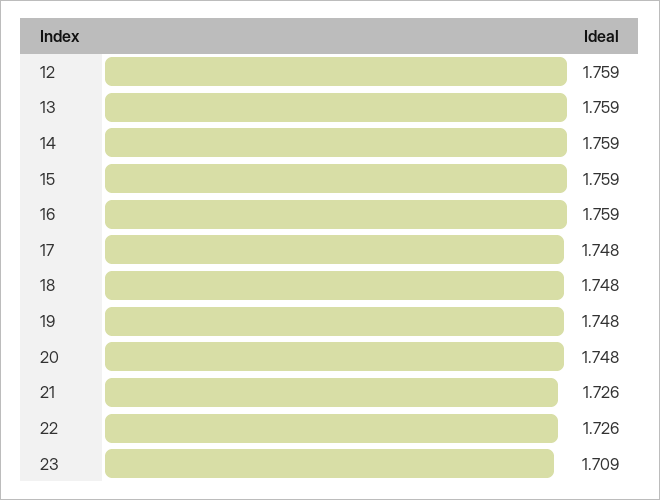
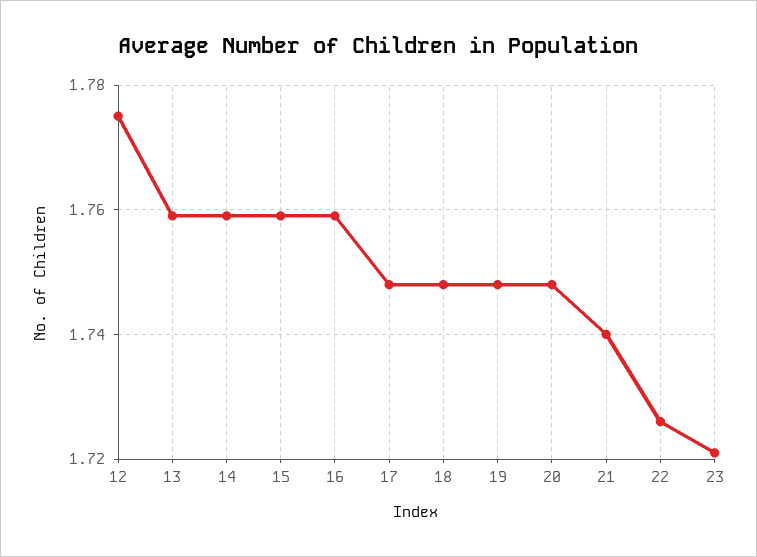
  {
-   "12": 1.759,
+   "12": 1.775,
    "13": 1.759,
    "14": 1.759,
    "15": 1.759,
    "16": 1.759,
    "17": 1.748,
    "18": 1.748,
    "19": 1.748,
    "20": 1.748,
-   "21": 1.726,
+   "21": 1.74,
    "22": 1.726,
-   "23": 1.709
+   "23": 1.72
  }

